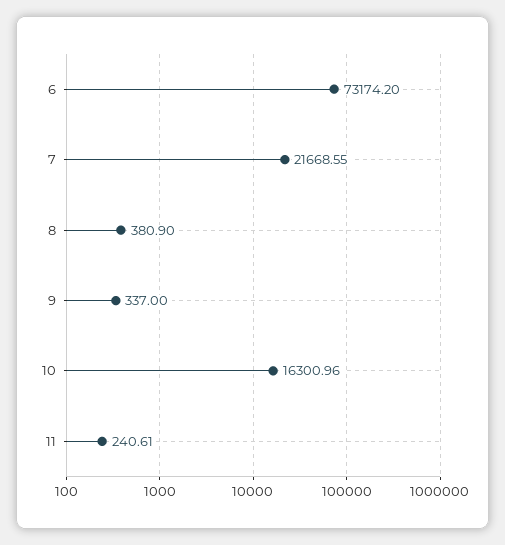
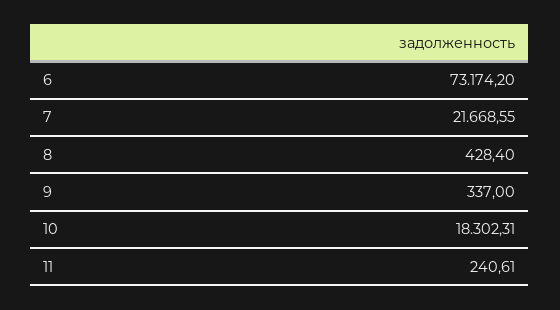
  {
    "6": 73174.2,
    "7": 21668.55,
-   "8": 380.9,
+   "8": 428.4,
    "9": 337,
-   "10": 16300.96,
+   "10": 18302.31,
    "11": 240.61
  }

